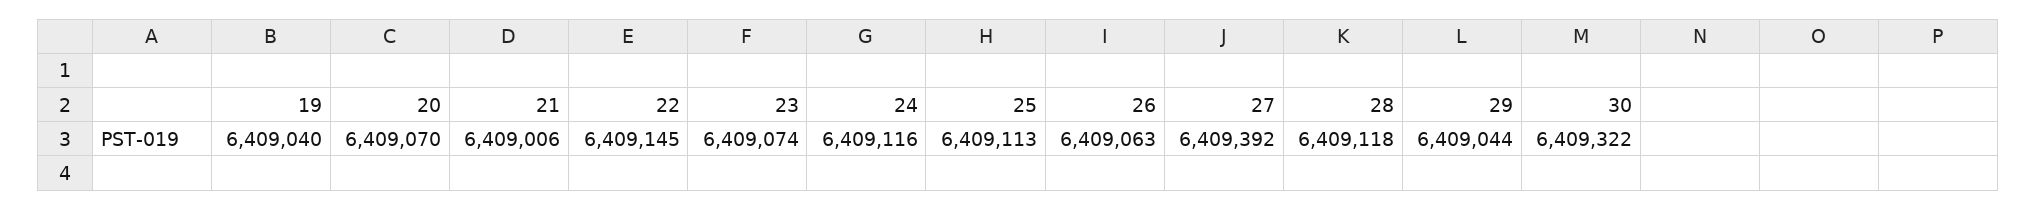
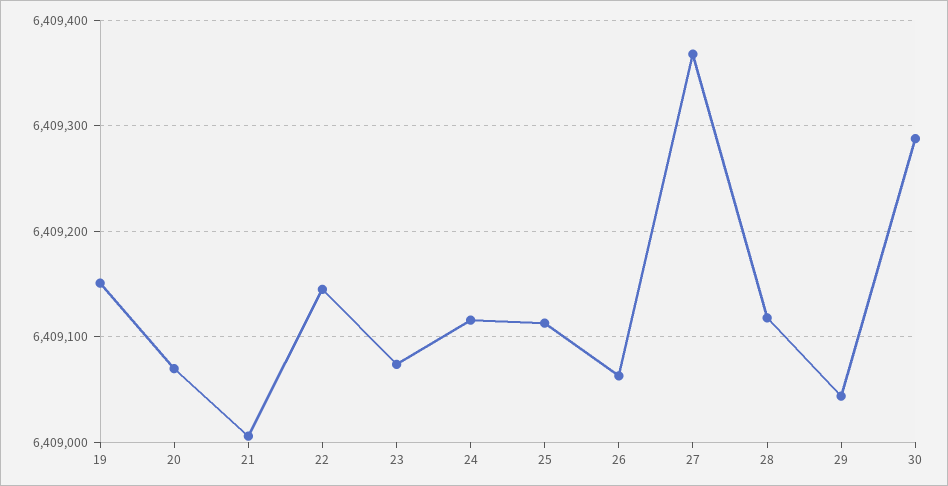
  {
-   "19": 6409040,
+   "19": 6409150,
    "20": 6409070,
    "21": 6409006,
    "22": 6409145,
    "23": 6409074,
    "24": 6409116,
    "25": 6409113,
    "26": 6409063,
-   "27": 6409392,
+   "27": 6409370,
    "28": 6409118,
    "29": 6409044,
-   "30": 6409322
+   "30": 6409290
  }

